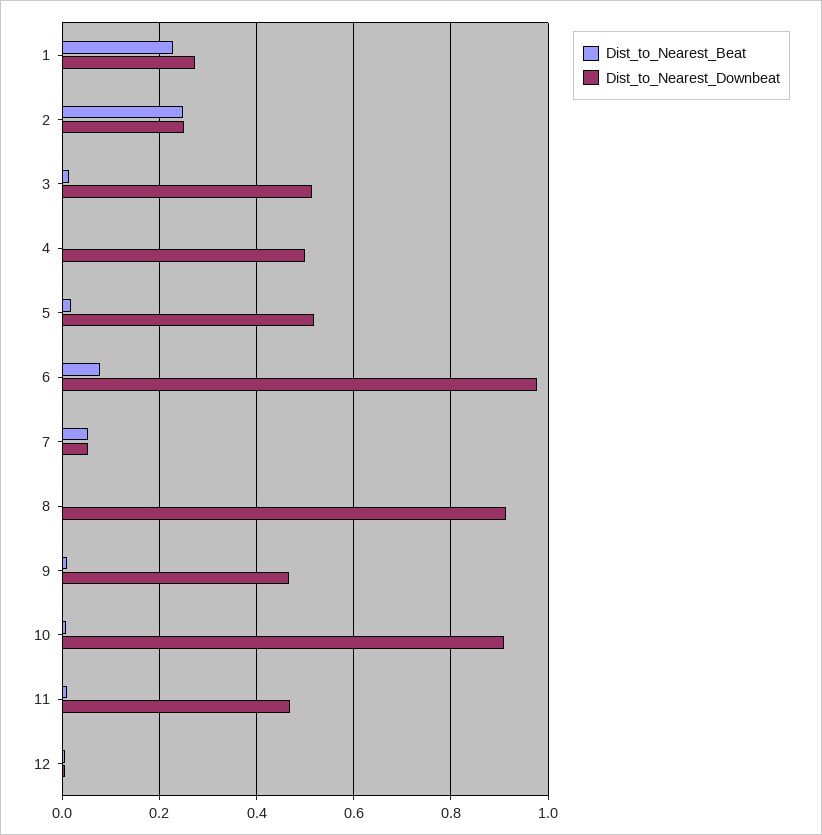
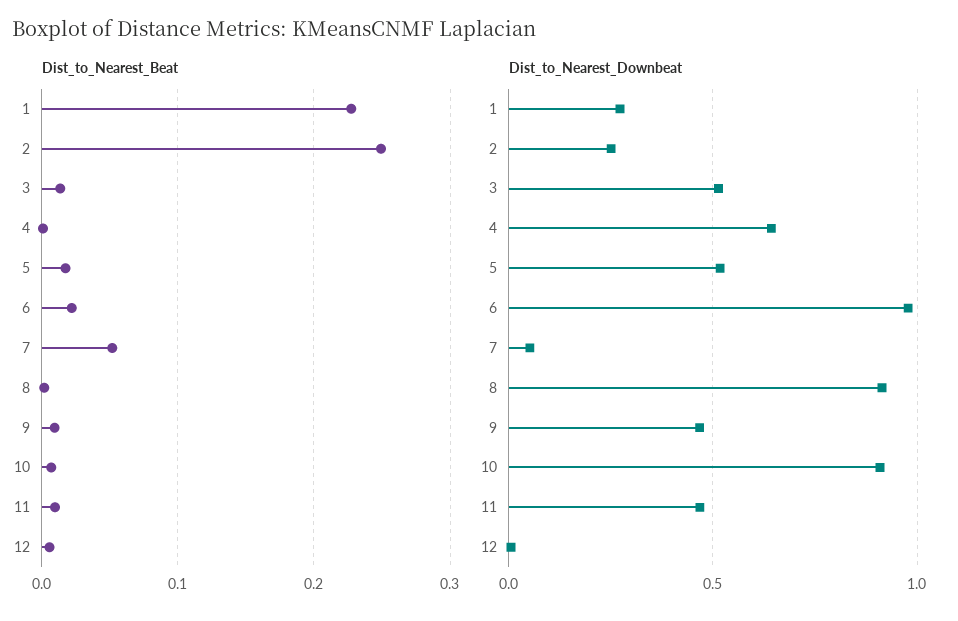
  {
    "Dist_to_Nearest_Beat": {
      "1": 0.23,
      "2": 0.25,
      "3": 0.01,
      "4": 0,
      "5": 0.02,
-     "6": 0.08,
+     "6": 0.02,
      "7": 0.05,
      "8": 0,
      "9": 0.01,
      "10": 0.01,
      "11": 0.01,
      "12": 0.01
    },
    "Dist_to_Nearest_Downbeat": {
      "1": 0.28,
      "2": 0.26,
      "3": 0.52,
-     "4": 0.5,
+     "4": 0.65,
      "5": 0.52,
      "6": 0.98,
      "7": 0.06,
      "8": 0.92,
      "9": 0.46,
      "10": 0.9,
      "11": 0.46,
      "12": 0
    }
  }

